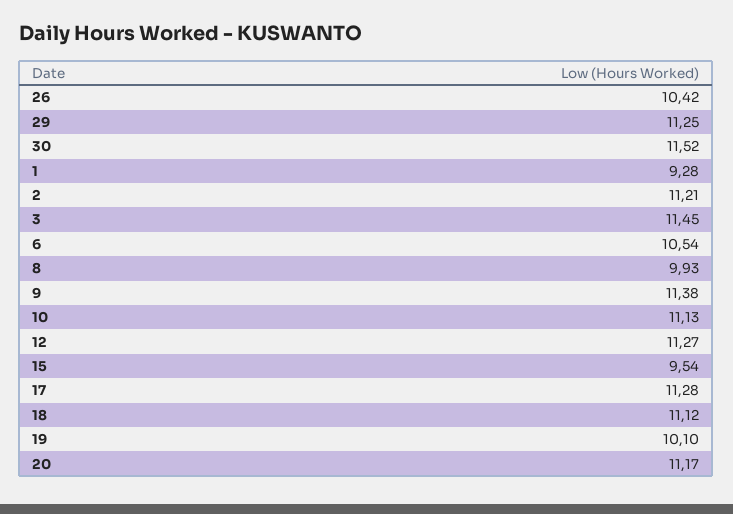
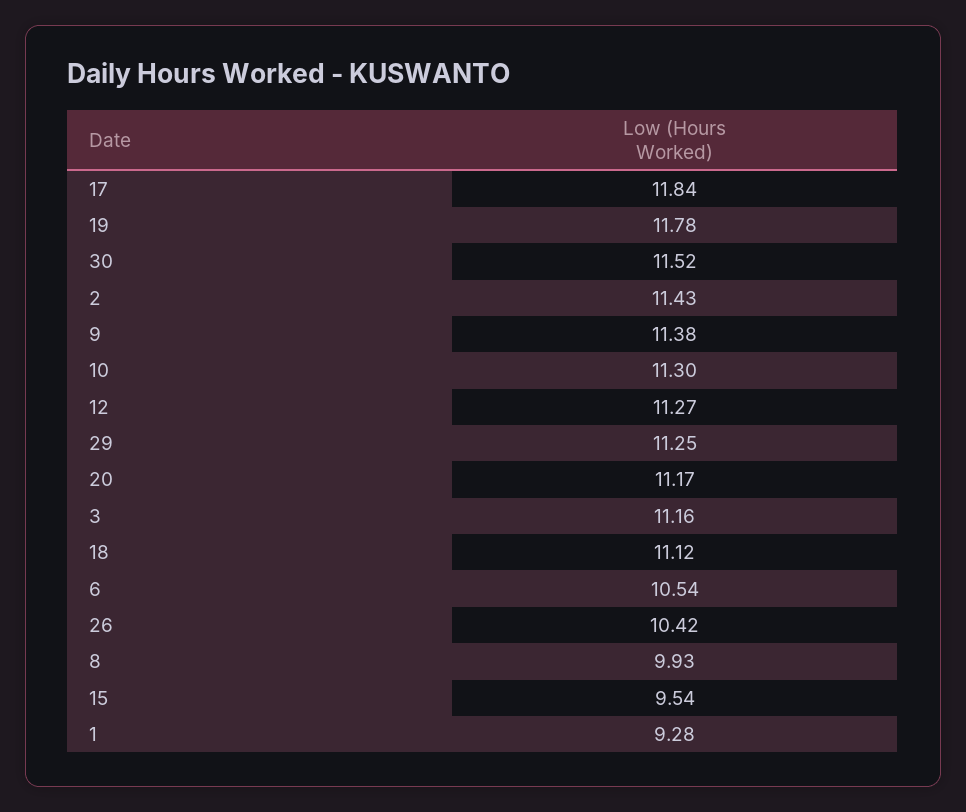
  {
    "26": 10.42,
    "29": 11.25,
    "30": 11.52,
    "1": 9.28,
-   "2": 11.21,
+   "2": 11.43,
-   "3": 11.45,
+   "3": 11.16,
    "6": 10.54,
    "8": 9.93,
    "9": 11.38,
-   "10": 11.13,
+   "10": 11.3,
    "12": 11.27,
    "15": 9.54,
-   "17": 11.28,
+   "17": 11.84,
    "18": 11.12,
-   "19": 10.1,
+   "19": 11.78,
    "20": 11.17
  }

